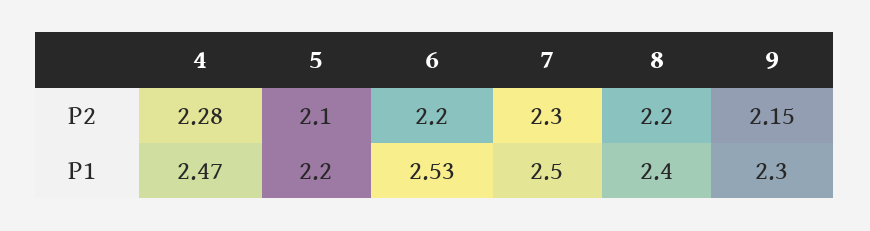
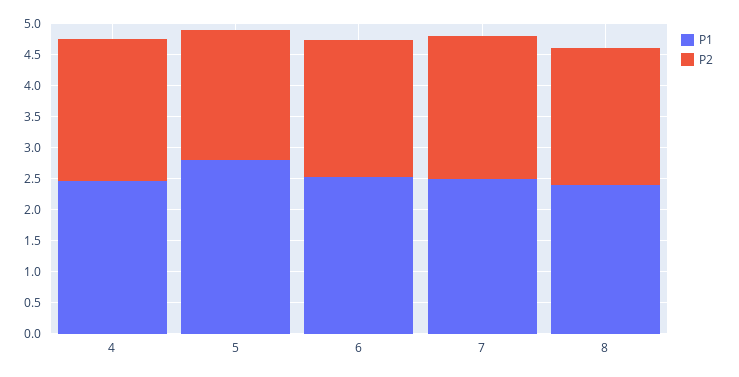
  {
    "P2": {
      "4": 2.28,
      "5": 2.1,
      "6": 2.2,
      "7": 2.3,
-     "8": 2.2,
+     "8": 2.2
-     "9": 2.15
    },
    "P1": {
      "4": 2.47,
-     "5": 2.2,
+     "5": 2.75,
      "6": 2.53,
      "7": 2.5,
-     "8": 2.4,
+     "8": 2.4
-     "9": 2.3
    }
  }

